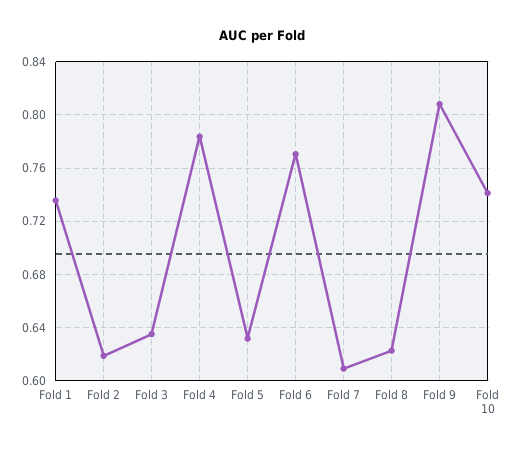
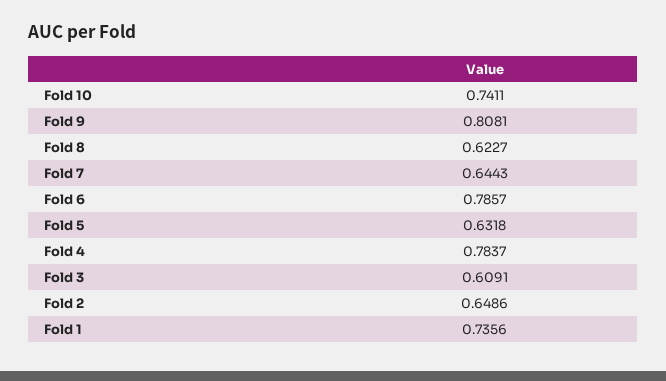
  {
    "Fold 1": 0.7356,
-   "Fold 2": 0.62,
+   "Fold 2": 0.6486,
-   "Fold 3": 0.635,
+   "Fold 3": 0.6091,
    "Fold 4": 0.7837,
    "Fold 5": 0.6318,
-   "Fold 6": 0.77,
+   "Fold 6": 0.7857,
-   "Fold 7": 0.61,
+   "Fold 7": 0.6443,
    "Fold 8": 0.6227,
    "Fold 9": 0.8081,
    "Fold 10": 0.7411
  }

